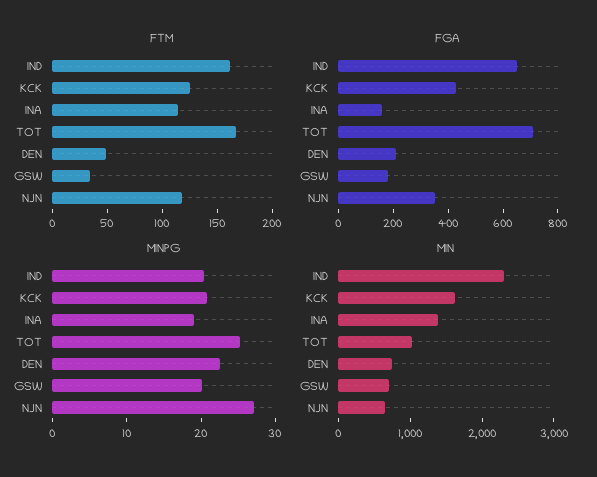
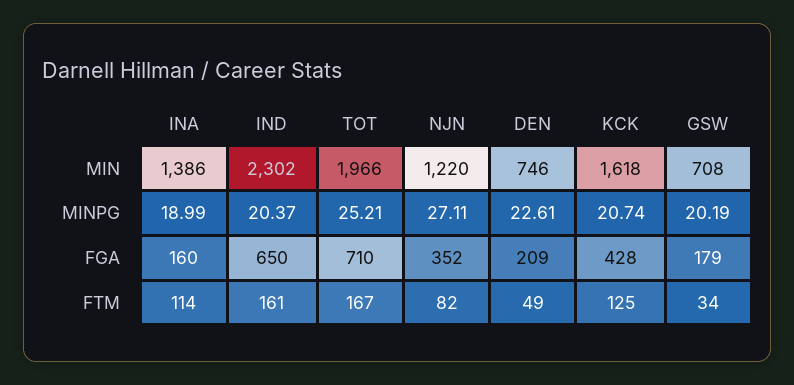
  {
    "FTM": {
      "IND": 161,
      "KCK": 125,
      "INA": 114,
      "TOT": 167,
      "DEN": 49,
      "GSW": 34,
-     "NJN": 120
+     "NJN": 82
    },
    "FGA": {
      "IND": 650,
      "KCK": 428,
      "INA": 160,
      "TOT": 710,
      "DEN": 209,
      "GSW": 179,
      "NJN": 352
    },
    "MINPG": {
      "IND": 20.37,
      "KCK": 20.74,
      "INA": 18.99,
      "TOT": 25.21,
      "DEN": 22.61,
      "GSW": 20.19,
      "NJN": 27.11
    },
    "MIN": {
      "IND": 2302,
      "KCK": 1618,
      "INA": 1386,
-     "TOT": 1000,
+     "TOT": 1966,
      "DEN": 746,
      "GSW": 708,
-     "NJN": 600
+     "NJN": 1220
    }
  }

